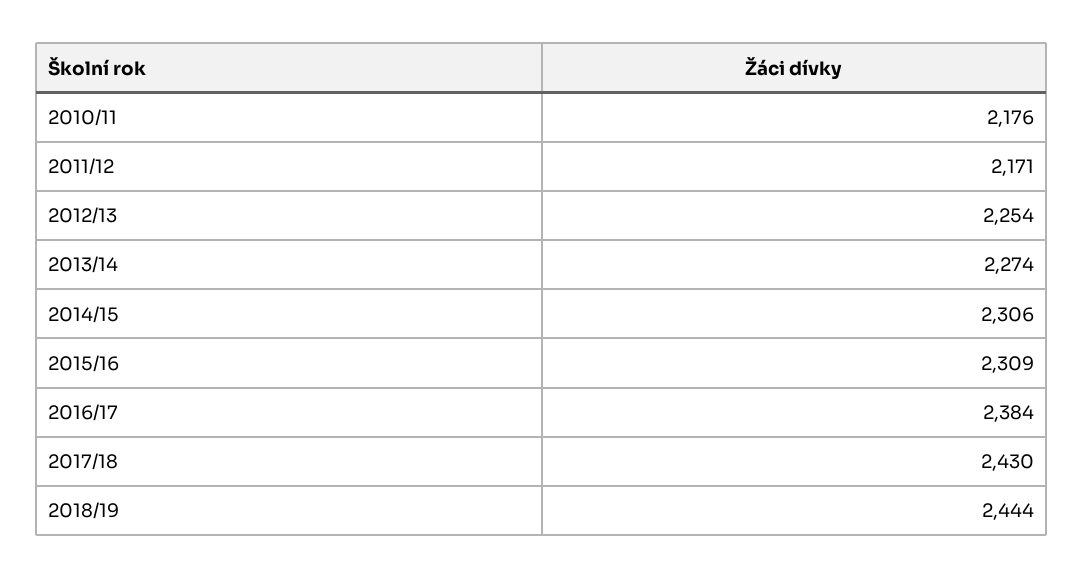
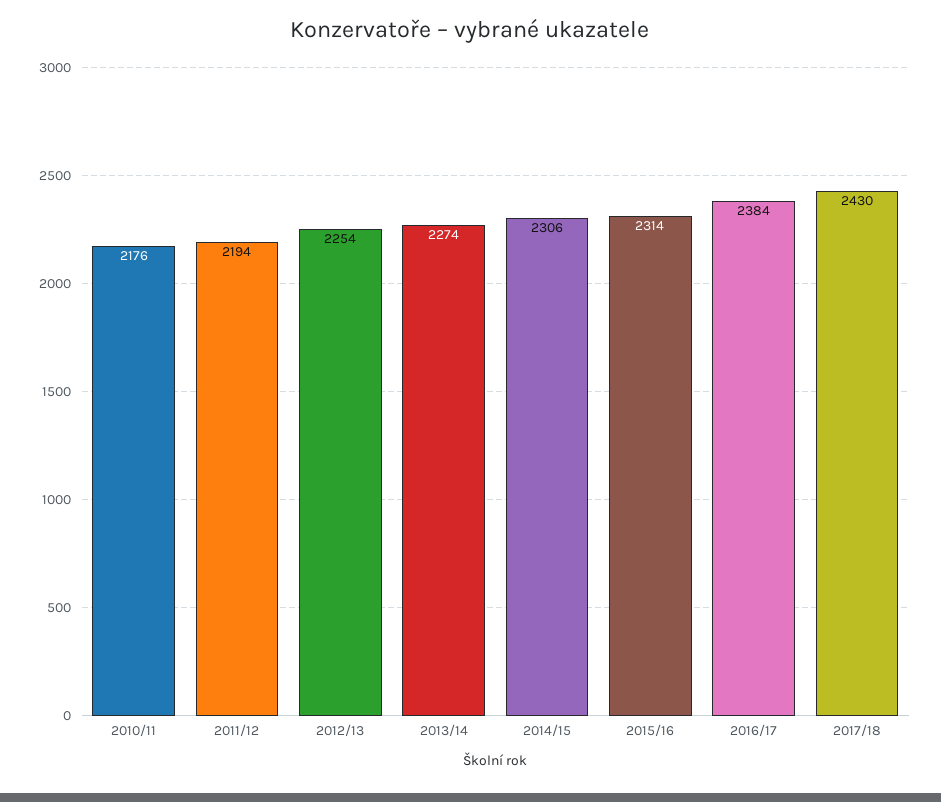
  {
    "2010/11": 2176,
-   "2011/12": 2171,
+   "2011/12": 2194,
    "2012/13": 2254,
    "2013/14": 2274,
    "2014/15": 2306,
-   "2015/16": 2309,
+   "2015/16": 2314,
    "2016/17": 2384,
-   "2017/18": 2430,
+   "2017/18": 2430
-   "2018/19": 2444
  }

